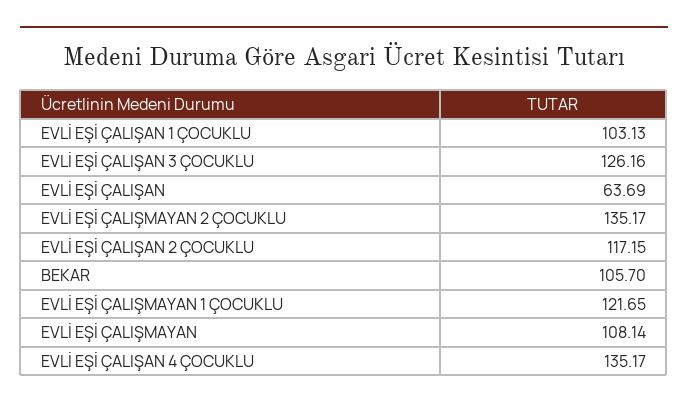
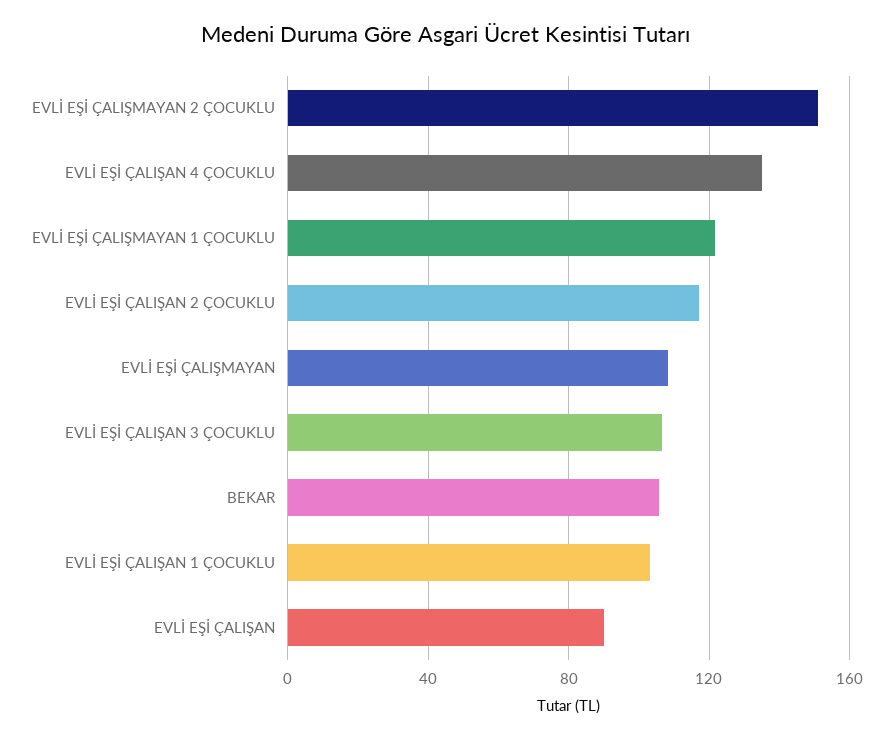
  {
    "EVLİ EŞİ ÇALIŞAN 1 ÇOCUKLU": 103.13,
-   "EVLİ EŞİ ÇALIŞAN 3 ÇOCUKLU": 126.16,
+   "EVLİ EŞİ ÇALIŞAN 3 ÇOCUKLU": 105,
-   "EVLİ EŞİ ÇALIŞAN": 63.69,
+   "EVLİ EŞİ ÇALIŞAN": 90,
-   "EVLİ EŞİ ÇALIŞMAYAN 2 ÇOCUKLU": 135.17,
+   "EVLİ EŞİ ÇALIŞMAYAN 2 ÇOCUKLU": 150,
    "EVLİ EŞİ ÇALIŞAN 2 ÇOCUKLU": 117.15,
    "BEKAR": 105.7,
    "EVLİ EŞİ ÇALIŞMAYAN 1 ÇOCUKLU": 121.65,
    "EVLİ EŞİ ÇALIŞMAYAN": 108.14,
    "EVLİ EŞİ ÇALIŞAN 4 ÇOCUKLU": 135.17
  }

